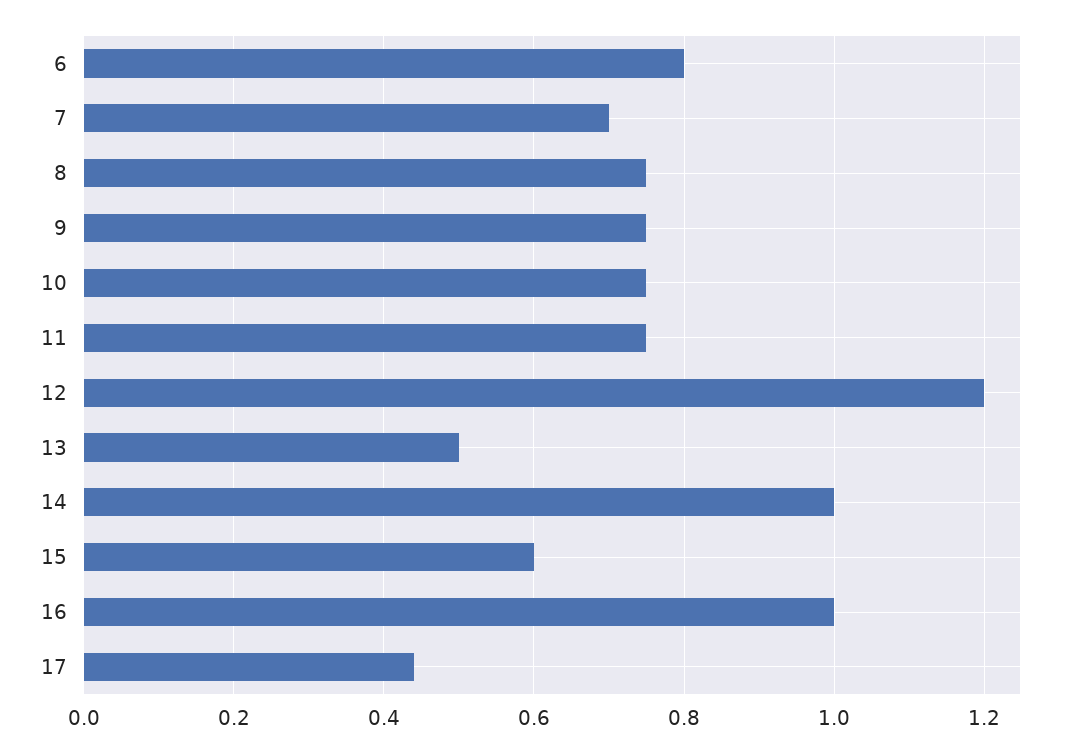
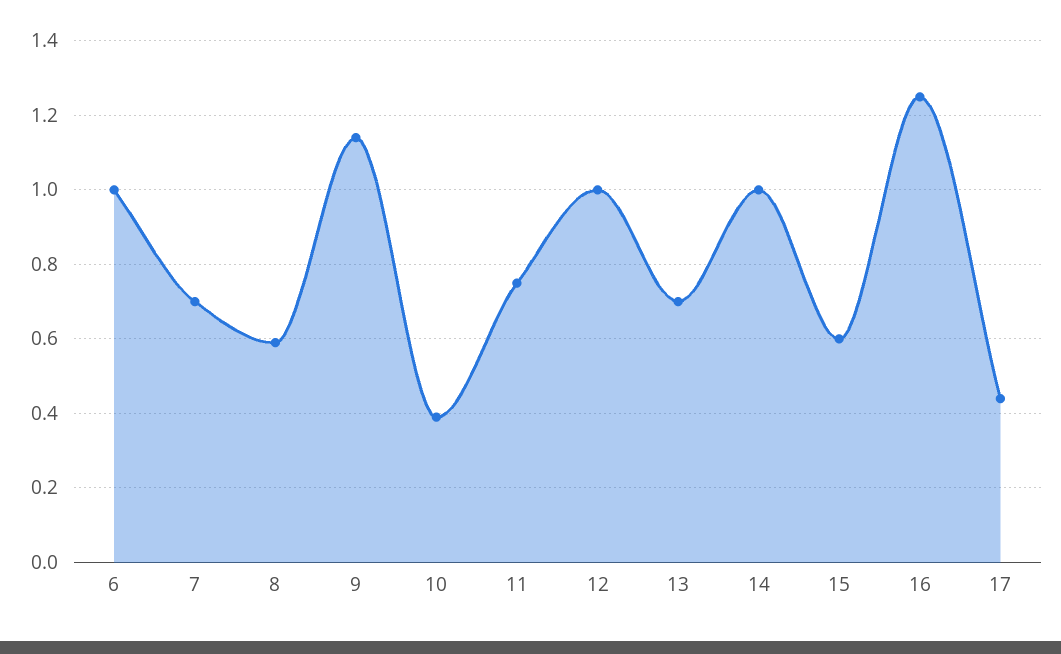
  {
-   "6": 0.8,
+   "6": 1,
    "7": 0.7,
-   "8": 0.75,
+   "8": 0.6,
-   "9": 0.75,
+   "9": 1.15,
-   "10": 0.75,
+   "10": 0.4,
    "11": 0.75,
-   "12": 1.2,
+   "12": 1,
-   "13": 0.5,
+   "13": 0.7,
    "14": 1,
    "15": 0.6,
-   "16": 1,
+   "16": 1.25,
    "17": 0.45
  }

